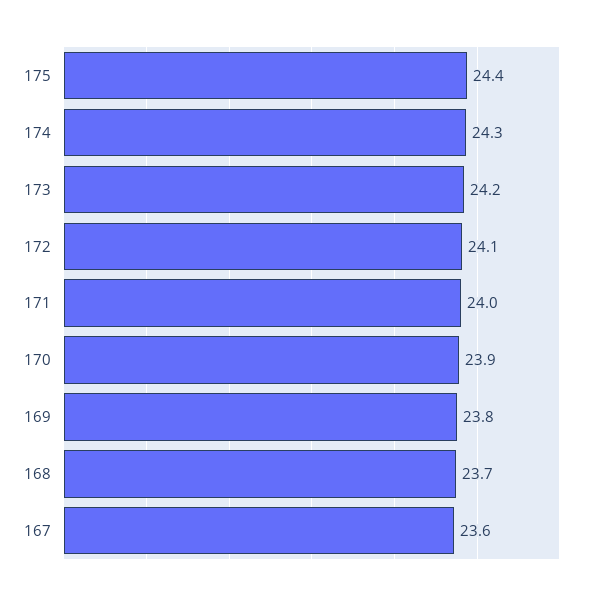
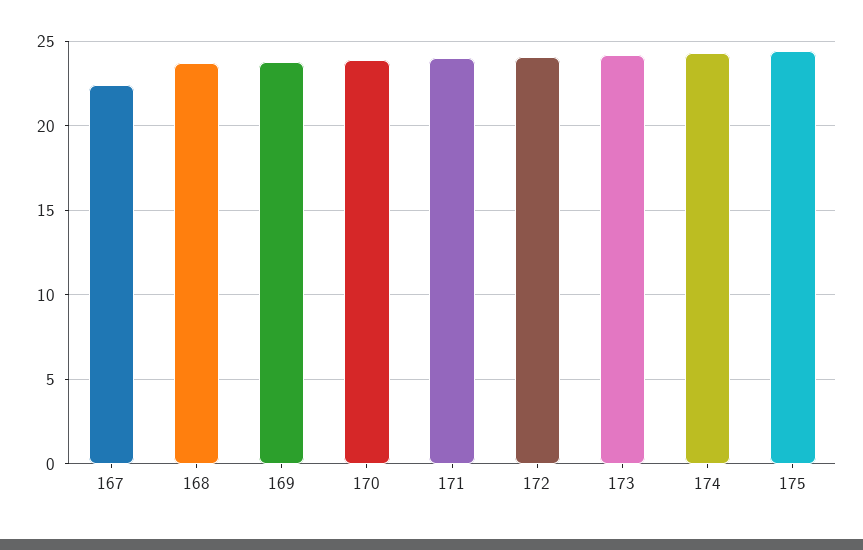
  {
    "175": 24.4,
    "174": 24.3,
    "173": 24.2,
    "172": 24.1,
    "171": 24,
    "170": 23.9,
    "169": 23.8,
    "168": 23.7,
-   "167": 23.6
+   "167": 22.5
  }

